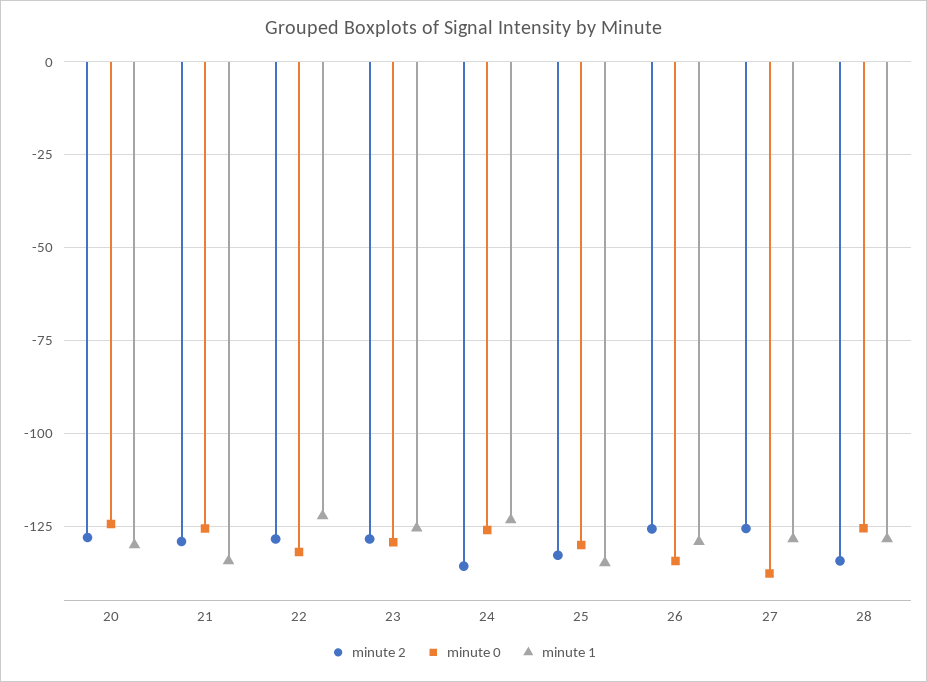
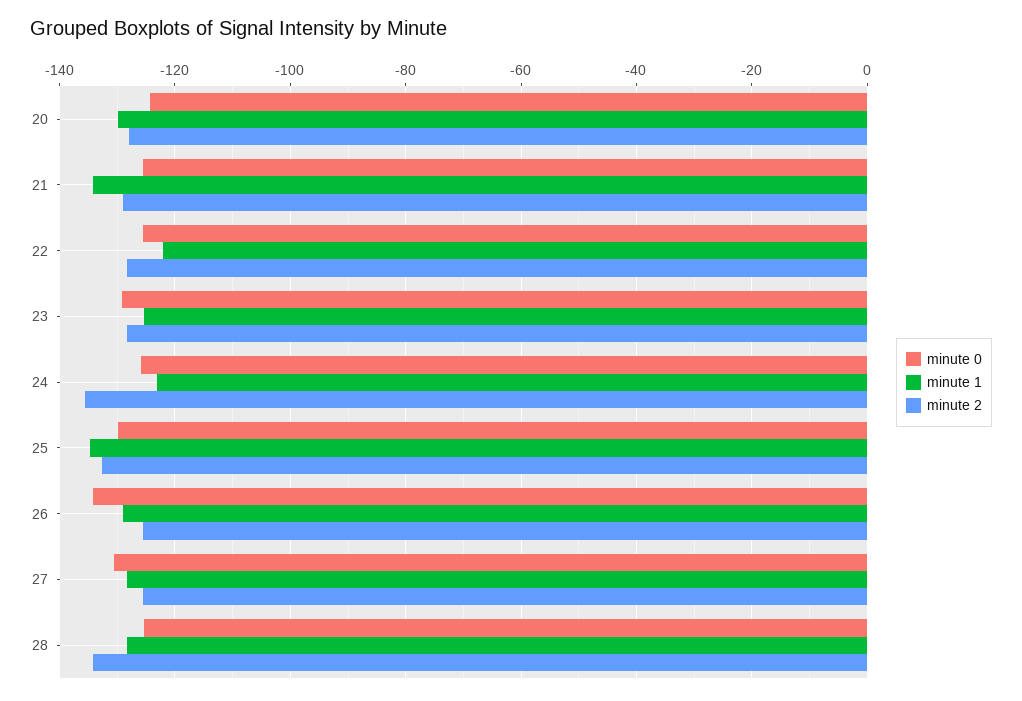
  {
    "minute 2": {
      "20": -128,
      "21": -130,
      "22": -128,
      "23": -128,
      "24": -136,
      "25": -132,
      "26": -126,
      "27": -126,
      "28": -134
    },
    "minute 0": {
      "20": -124,
      "21": -126,
-     "22": -132.5,
+     "22": -126,
      "23": -130,
      "24": -126,
      "25": -130,
      "26": -134,
-     "27": -137.5,
+     "27": -130,
      "28": -126
    },
    "minute 1": {
      "20": -130,
      "21": -134,
      "22": -122,
      "23": -126,
      "24": -124,
      "25": -134,
      "26": -130,
      "27": -128,
      "28": -128
    }
  }

